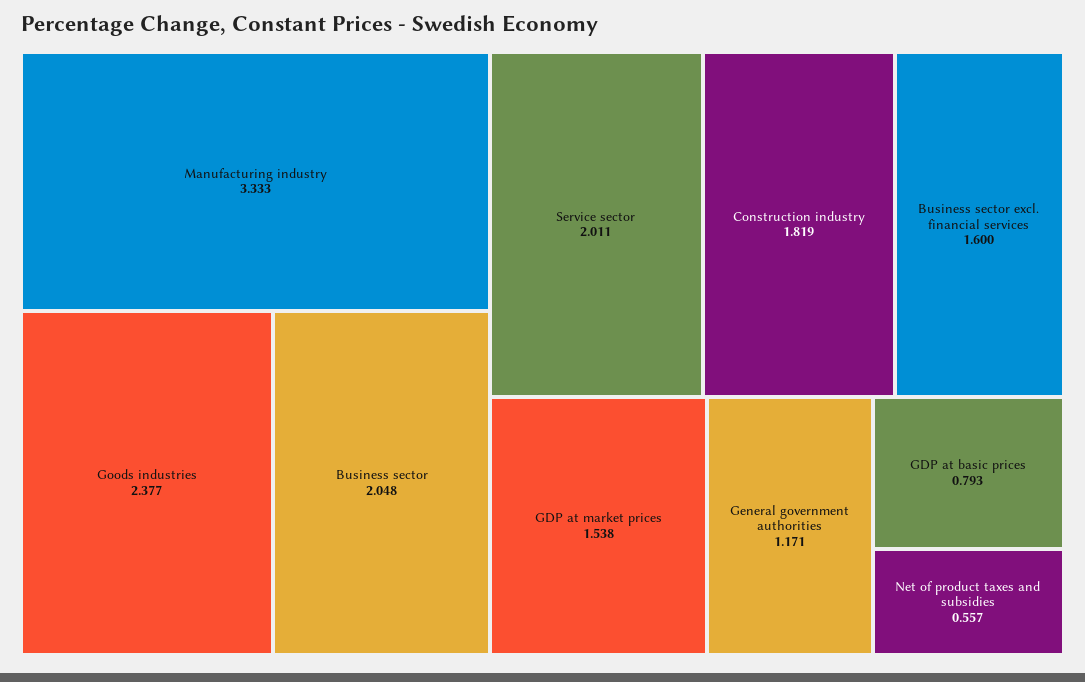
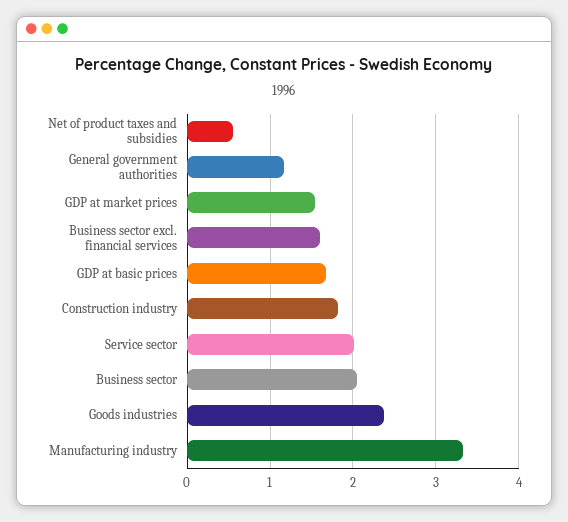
  {
    "Manufacturing industry": 3.333,
    "Goods industries": 2.377,
    "Business sector": 2.048,
    "Service sector": 2.011,
    "Construction industry": 1.819,
    "Business sector excl. financial services": 1.6,
    "GDP at market prices": 1.538,
    "General government authorities": 1.171,
-   "GDP at basic prices": 0.793,
+   "GDP at basic prices": 1.7,
    "Net of product taxes and subsidies": 0.557
  }

